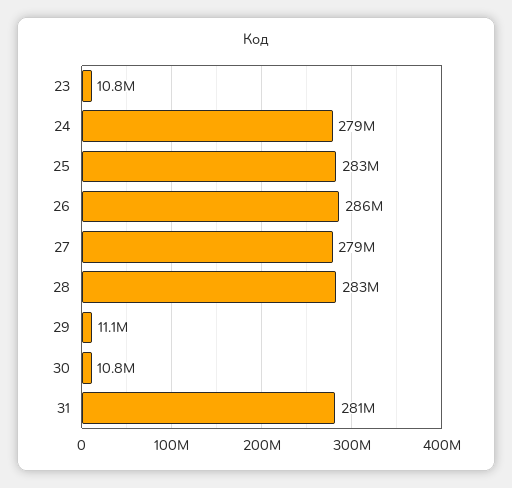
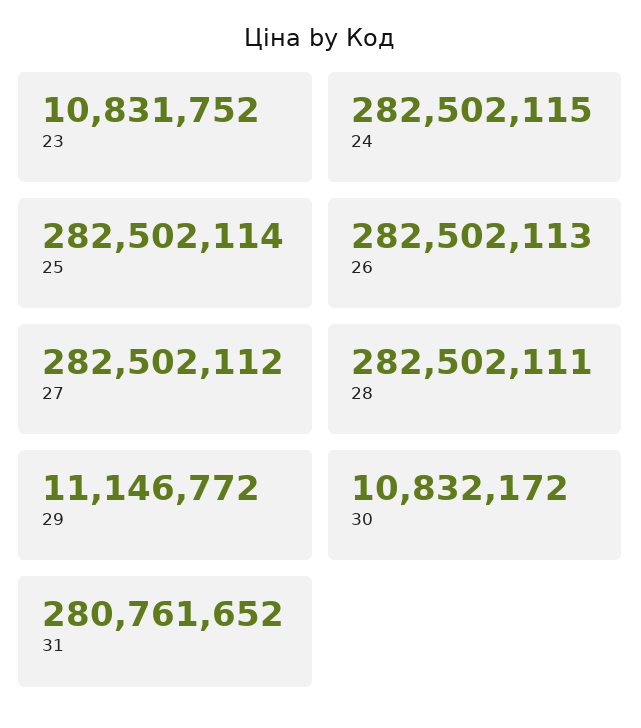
  {
    "23": 10831752,
-   "24": 279000000,
+   "24": 282502115,
    "25": 282502114,
-   "26": 286000000,
+   "26": 282502113,
-   "27": 279000000,
+   "27": 282502112,
    "28": 282502111,
    "29": 11146772,
    "30": 10832172,
    "31": 280761652
  }

